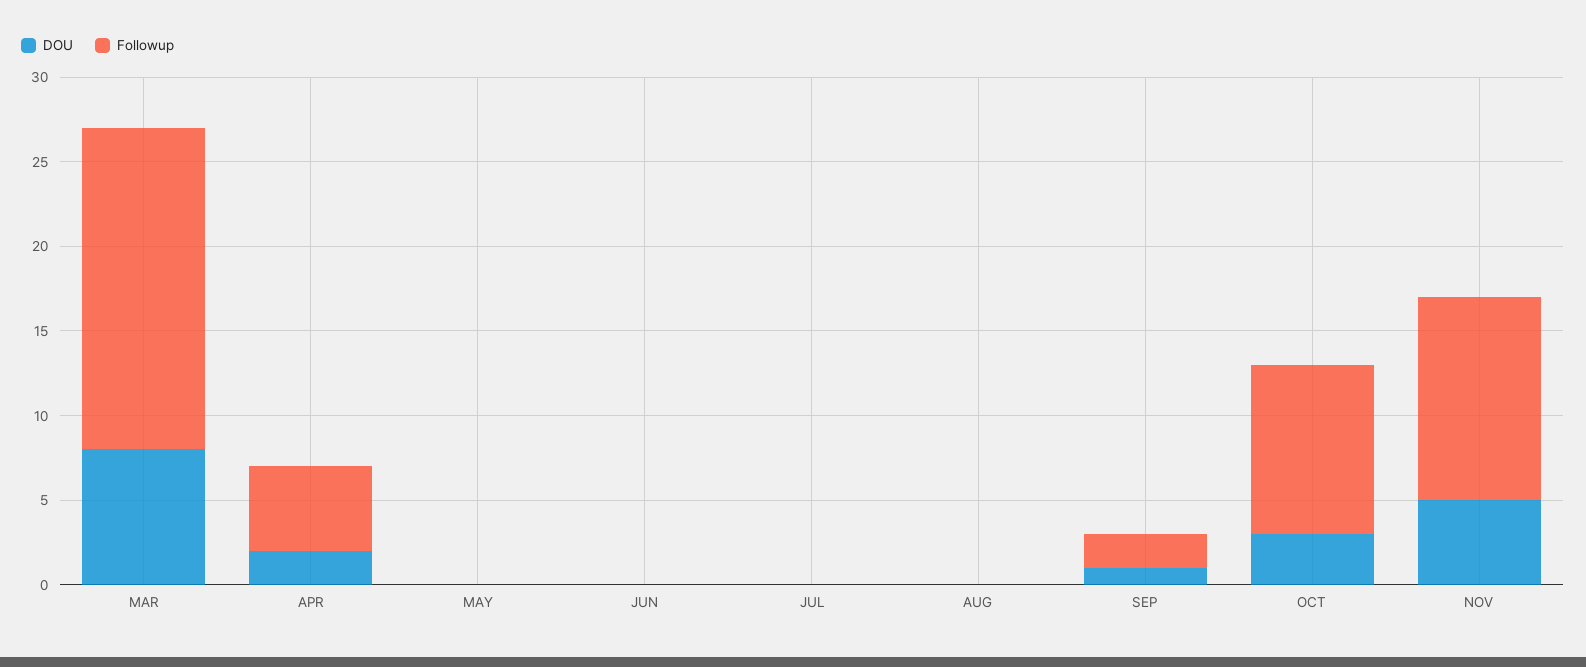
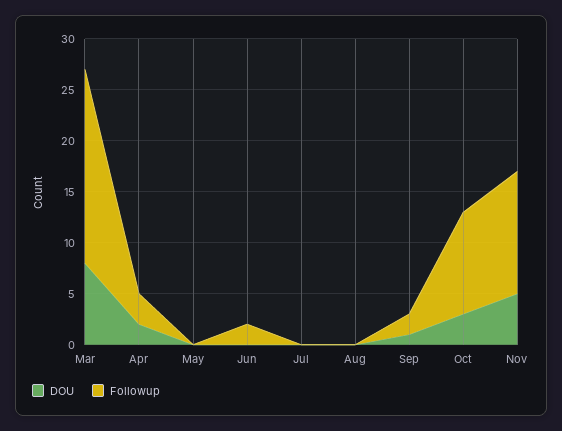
  {
    "DOU": {
      "MAR": 8,
      "APR": 2,
      "MAY": 0,
      "JUN": 0,
      "JUL": 0,
      "AUG": 0,
      "SEP": 1,
      "OCT": 3,
      "NOV": 5
    },
    "Followup": {
      "MAR": 19,
-     "APR": 5,
+     "APR": 3,
      "MAY": 0,
-     "JUN": 0,
+     "JUN": 2,
      "JUL": 0,
      "AUG": 0,
      "SEP": 2,
      "OCT": 10,
      "NOV": 12
    }
  }

